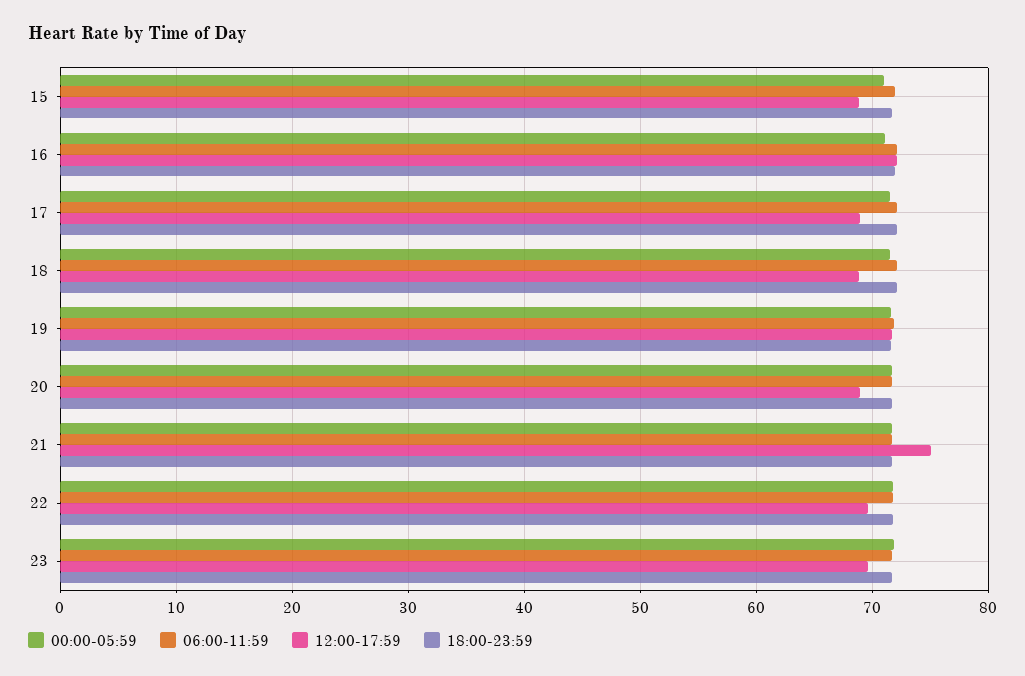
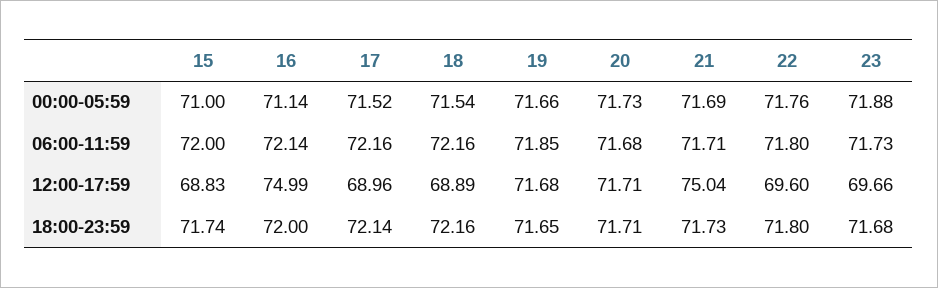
  {
    "00:00-05:59": {
      "15": 71,
      "16": 71.14,
      "17": 71.52,
      "18": 71.54,
      "19": 71.66,
      "20": 71.73,
      "21": 71.69,
      "22": 71.76,
      "23": 71.88
    },
    "06:00-11:59": {
      "15": 72,
      "16": 72.14,
      "17": 72.16,
      "18": 72.16,
      "19": 71.85,
      "20": 71.68,
      "21": 71.71,
      "22": 71.8,
      "23": 71.73
    },
    "12:00-17:59": {
      "15": 68.83,
-     "16": 72,
+     "16": 74.99,
      "17": 68.96,
      "18": 68.89,
      "19": 71.68,
-     "20": 69,
+     "20": 71.71,
      "21": 75.04,
      "22": 69.6,
      "23": 69.66
    },
    "18:00-23:59": {
      "15": 71.74,
      "16": 72,
      "17": 72.14,
      "18": 72.16,
      "19": 71.65,
      "20": 71.71,
      "21": 71.73,
      "22": 71.8,
      "23": 71.68
    }
  }

